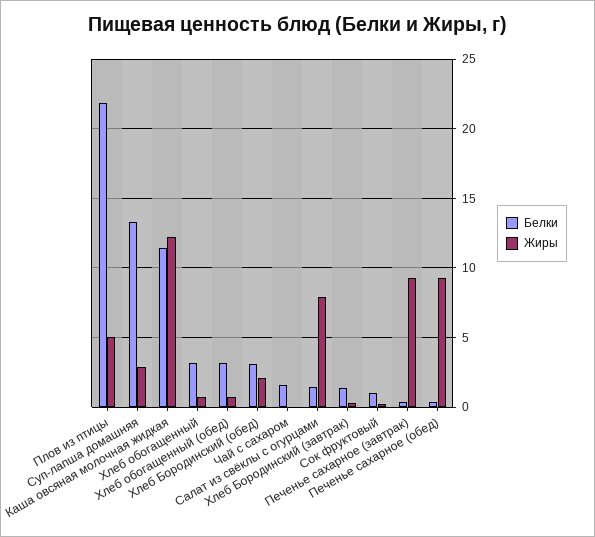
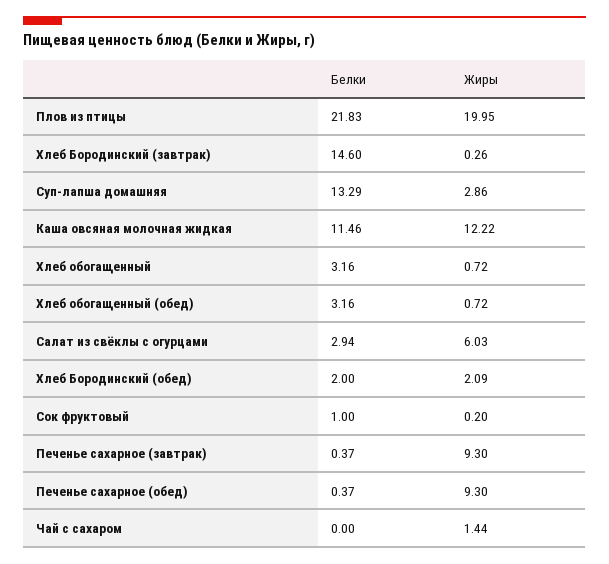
  {
    "Белки": {
      "Плов из птицы": 21.83,
      "Суп-лапша домашняя": 13.29,
      "Каша овсяная молочная жидкая": 11.46,
      "Хлеб обогащенный": 3.16,
      "Хлеб обогащенный (обед)": 3.16,
-     "Хлеб Бородинский (обед)": 3,
+     "Хлеб Бородинский (обед)": 2,
-     "Чай с сахаром": 1.5,
+     "Чай с сахаром": 0,
-     "Салат из свёклы с огурцами": 1.5,
+     "Салат из свёклы с огурцами": 2.94,
-     "Хлеб Бородинский (завтрак)": 1.5,
+     "Хлеб Бородинский (завтрак)": 14.6,
      "Сок фруктовый": 1,
      "Печенье сахарное (завтрак)": 0.37,
      "Печенье сахарное (обед)": 0.37
    },
    "Жиры": {
-     "Плов из птицы": 5,
+     "Плов из птицы": 19.95,
      "Суп-лапша домашняя": 2.86,
      "Каша овсяная молочная жидкая": 12.22,
      "Хлеб обогащенный": 0.72,
      "Хлеб обогащенный (обед)": 0.72,
      "Хлеб Бородинский (обед)": 2.09,
-     "Чай с сахаром": 0,
+     "Чай с сахаром": 1.44,
-     "Салат из свёклы с огурцами": 8,
+     "Салат из свёклы с огурцами": 6.03,
      "Хлеб Бородинский (завтрак)": 0.26,
      "Сок фруктовый": 0.2,
      "Печенье сахарное (завтрак)": 9.3,
      "Печенье сахарное (обед)": 9.3
    }
  }

